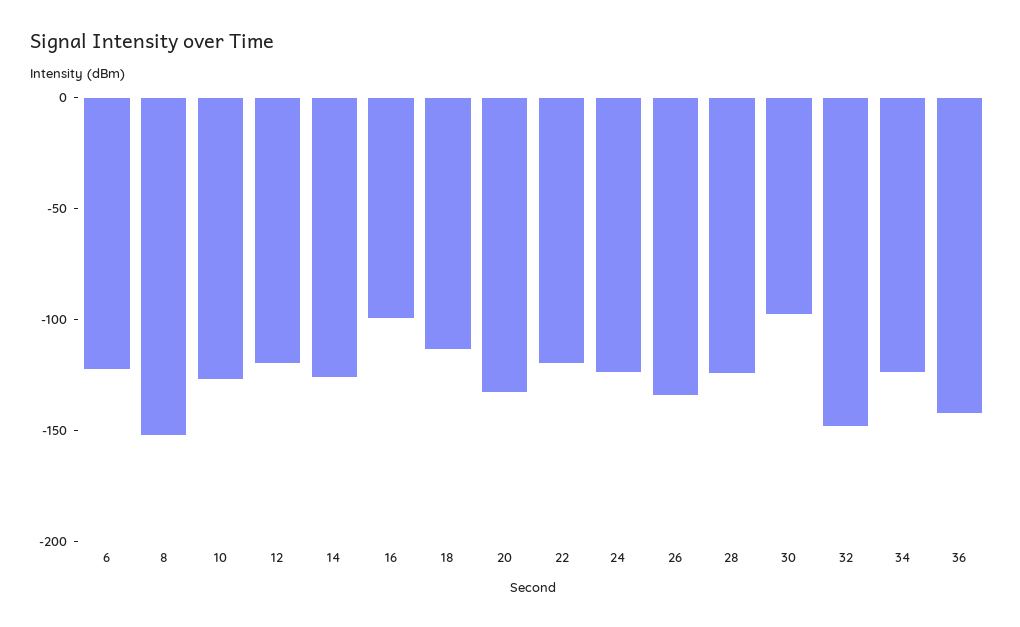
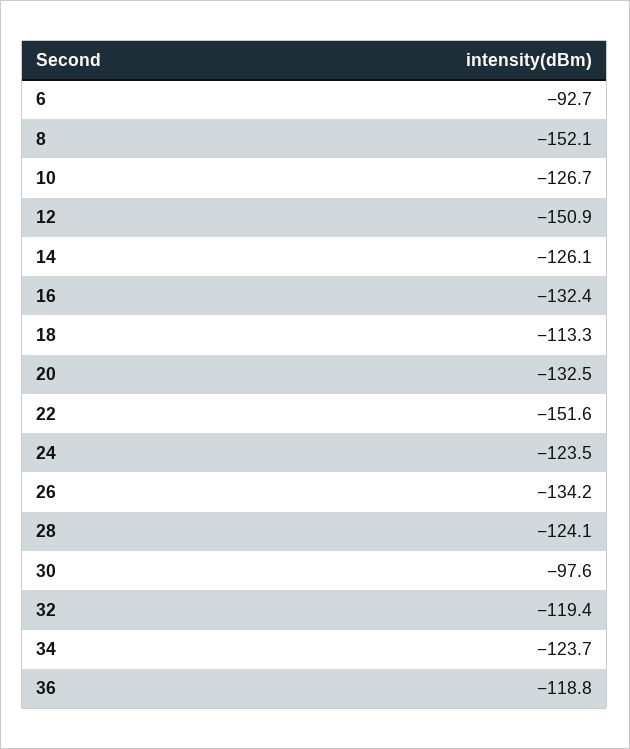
  {
-   "6": -120,
+   "6": -92.7,
    "8": -152.1,
    "10": -126.7,
-   "12": -120,
+   "12": -150.9,
    "14": -126.1,
-   "16": -100,
+   "16": -132.4,
    "18": -113.3,
    "20": -132.5,
-   "22": -120,
+   "22": -151.6,
    "24": -123.5,
    "26": -134.2,
    "28": -124.1,
    "30": -97.6,
-   "32": -150,
+   "32": -119.4,
    "34": -123.7,
-   "36": -140
+   "36": -118.8
  }

